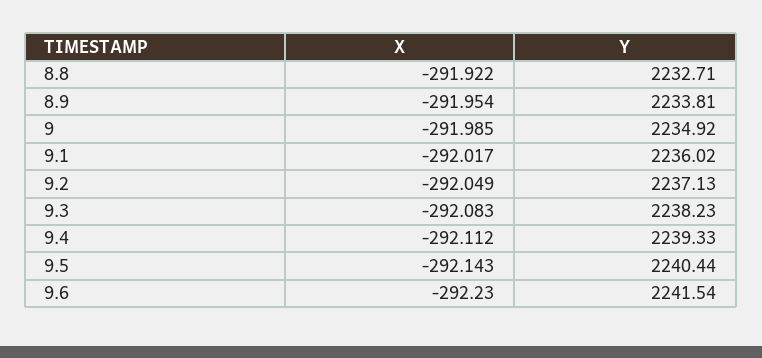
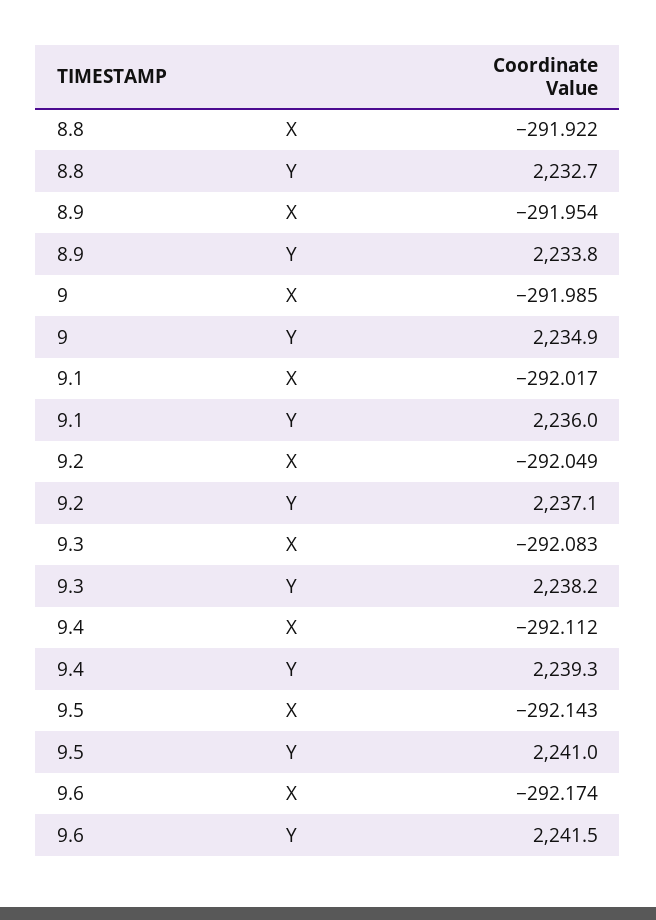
  {
    "X": {
      "8.8": -291.922,
      "8.9": -291.954,
      "9": -291.985,
      "9.1": -292.017,
      "9.2": -292.049,
      "9.3": -292.083,
      "9.4": -292.112,
      "9.5": -292.143,
-     "9.6": -292.23
+     "9.6": -292.174
    },
    "Y": {
      "8.8": 2232.71,
      "8.9": 2233.81,
      "9": 2234.92,
      "9.1": 2236.02,
      "9.2": 2237.13,
      "9.3": 2238.23,
      "9.4": 2239.33,
-     "9.5": 2240.44,
+     "9.5": 2241,
      "9.6": 2241.54
    }
  }

